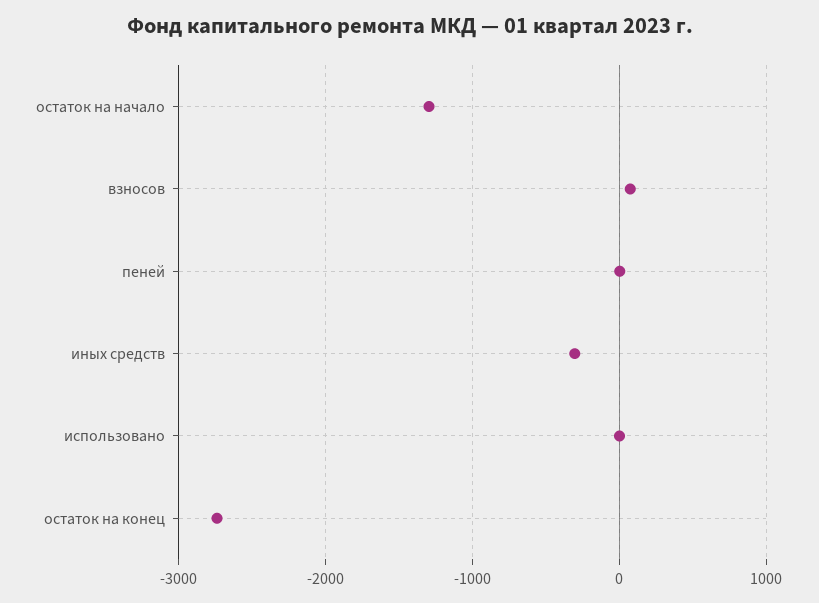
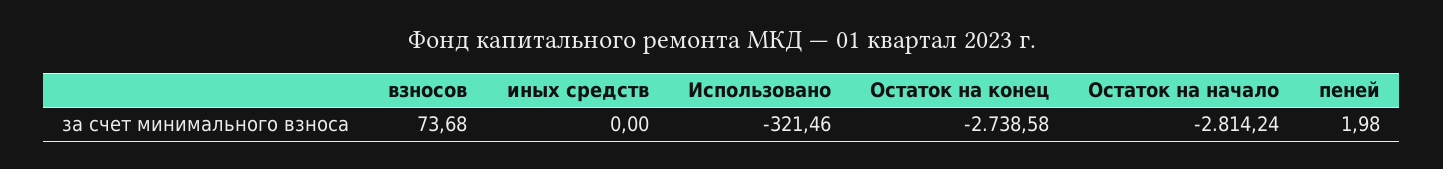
  {
-   "остаток на начало": -1300,
+   "остаток на начало": -2814.24,
    "взносов": 73.68,
    "пеней": 1.98,
-   "иных средств": -300,
+   "иных средств": 0,
-   "использовано": 0,
+   "использовано": -321.46,
    "остаток на конец": -2738.58
  }

